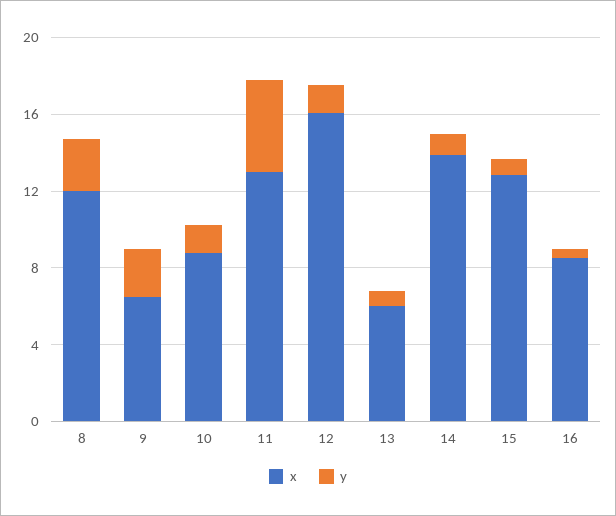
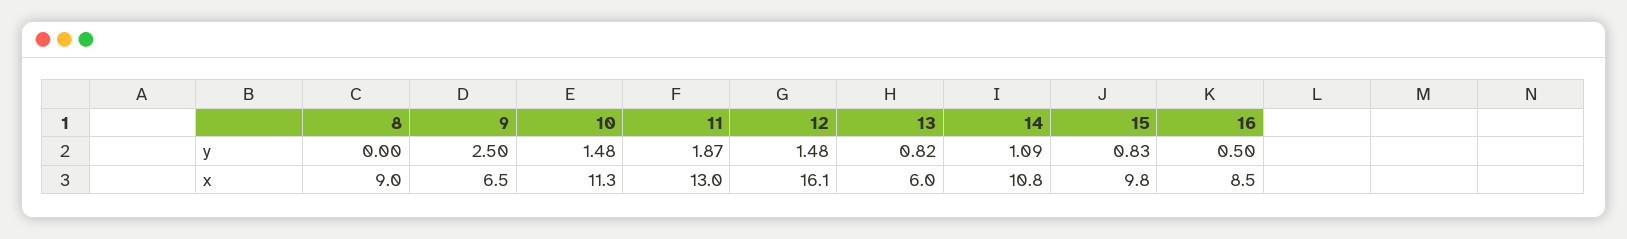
  {
    "x": {
-     "8": 12,
+     "8": 9,
      "9": 6.5,
-     "10": 9,
+     "10": 11.3,
      "11": 13,
      "12": 16.1,
      "13": 6,
-     "14": 14,
+     "14": 10.8,
-     "15": 13,
+     "15": 9.8,
      "16": 8.5
    },
    "y": {
-     "8": 3,
+     "8": 0,
      "9": 2.5,
      "10": 1.48,
-     "11": 5,
+     "11": 1.87,
      "12": 1.48,
      "13": 0.82,
      "14": 1.09,
      "15": 0.83,
      "16": 0.5
    }
  }

